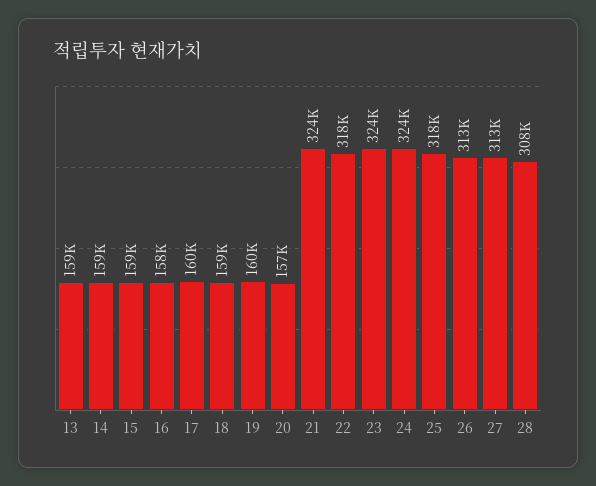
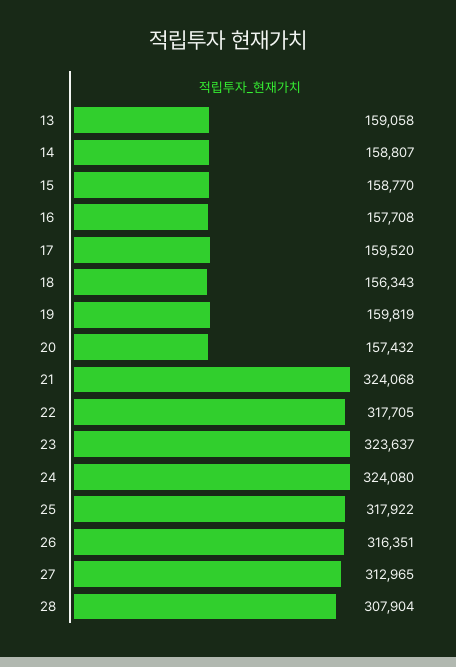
  {
    "13": 159058,
    "14": 158807,
    "15": 158770,
    "16": 157708,
    "17": 159520,
-   "18": 159000,
+   "18": 156343,
    "19": 159819,
    "20": 157432,
    "21": 324068,
    "22": 317705,
    "23": 323637,
    "24": 324080,
    "25": 317922,
-   "26": 313000,
+   "26": 316351,
    "27": 312965,
    "28": 307904
  }

